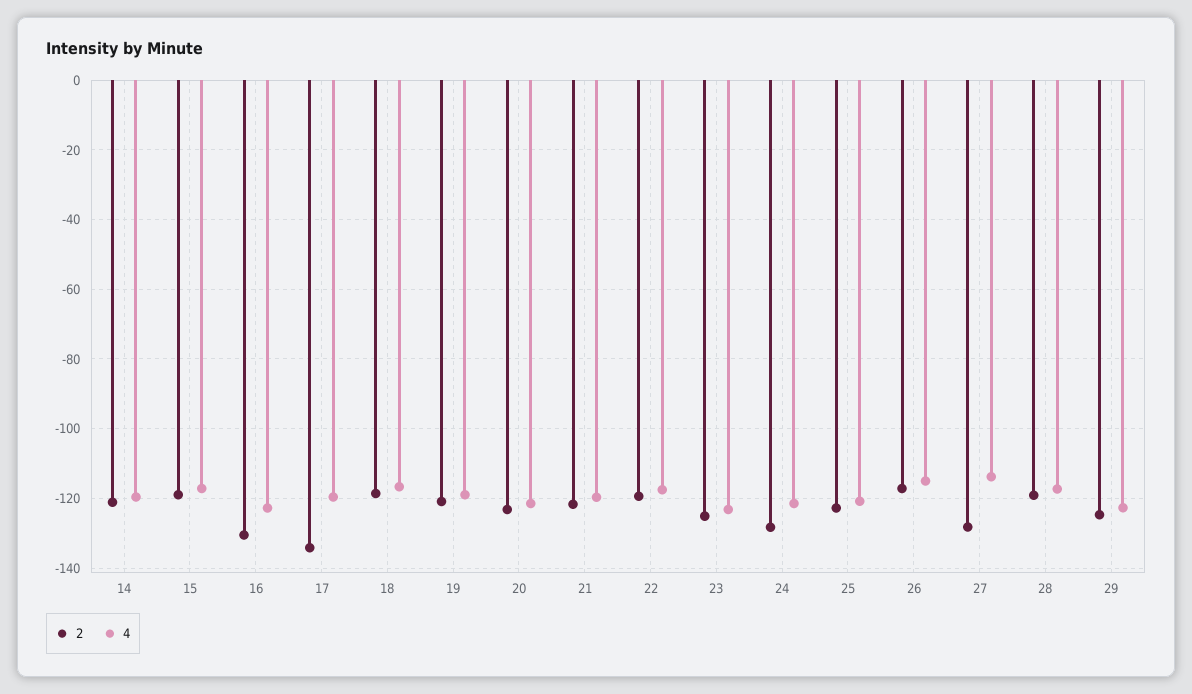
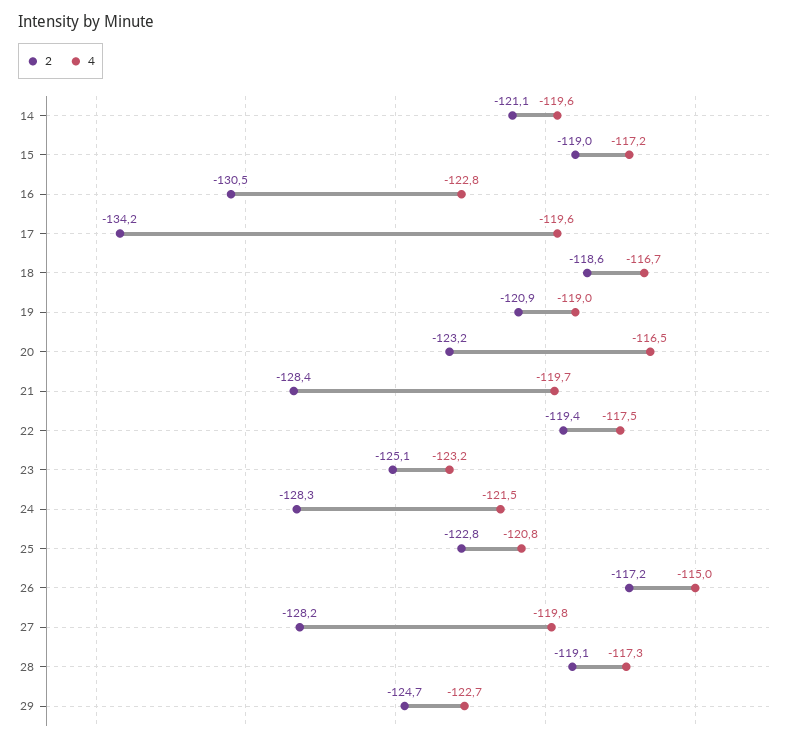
  {
    "2": {
      "14": -121.1,
      "15": -119,
      "16": -130.5,
      "17": -134.2,
      "18": -118.6,
      "19": -120.9,
      "20": -123.2,
-     "21": -122,
+     "21": -128.4,
      "22": -119.4,
      "23": -125.1,
      "24": -128.3,
      "25": -122.8,
      "26": -117.2,
      "27": -128.2,
      "28": -119.1,
      "29": -124.7
    },
    "4": {
      "14": -119.6,
      "15": -117.2,
      "16": -122.8,
      "17": -119.6,
      "18": -116.7,
      "19": -119,
-     "20": -122,
+     "20": -116.5,
      "21": -119.7,
      "22": -117.5,
      "23": -123.2,
      "24": -121.5,
      "25": -120.8,
      "26": -115,
-     "27": -114,
+     "27": -119.8,
      "28": -117.3,
      "29": -122.7
    }
  }

